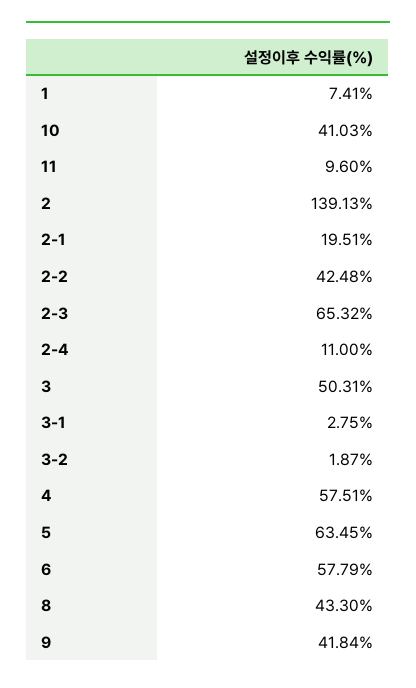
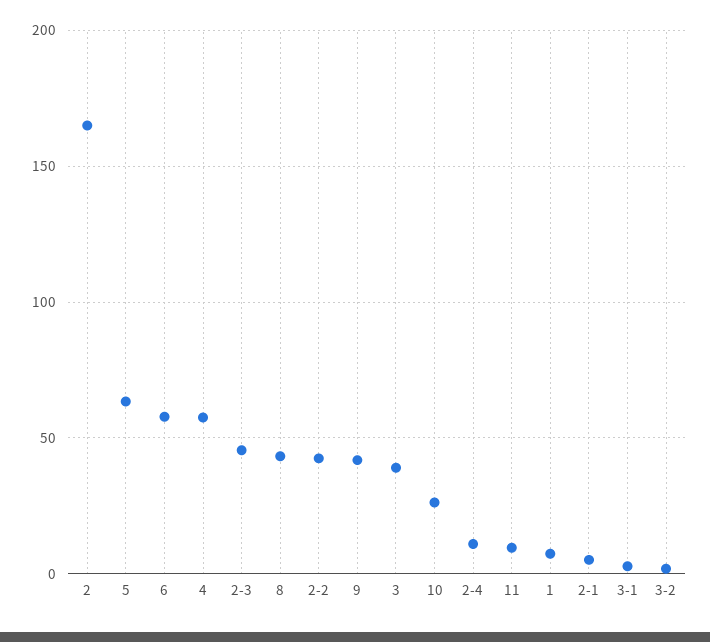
  {
    "1": 7.41,
-   "10": 41.03,
+   "10": 25,
    "11": 9.6,
-   "2": 139.13,
+   "2": 165,
-   "2-1": 19.51,
+   "2-1": 5,
    "2-2": 42.48,
-   "2-3": 65.32,
+   "2-3": 45,
    "2-4": 11,
-   "3": 50.31,
+   "3": 40,
    "3-1": 2.75,
    "3-2": 1.87,
    "4": 57.51,
    "5": 63.45,
    "6": 57.79,
    "8": 43.3,
    "9": 41.84
  }

